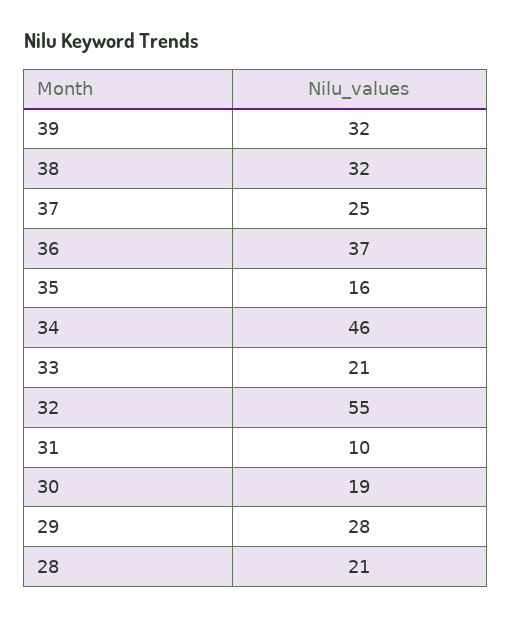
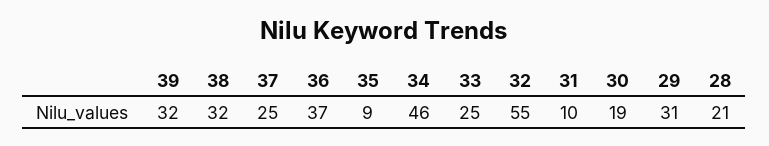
  {
    "39": 32,
    "38": 32,
    "37": 25,
    "36": 37,
-   "35": 16,
+   "35": 9,
    "34": 46,
-   "33": 21,
+   "33": 25,
    "32": 55,
    "31": 10,
    "30": 19,
-   "29": 28,
+   "29": 31,
    "28": 21
  }

